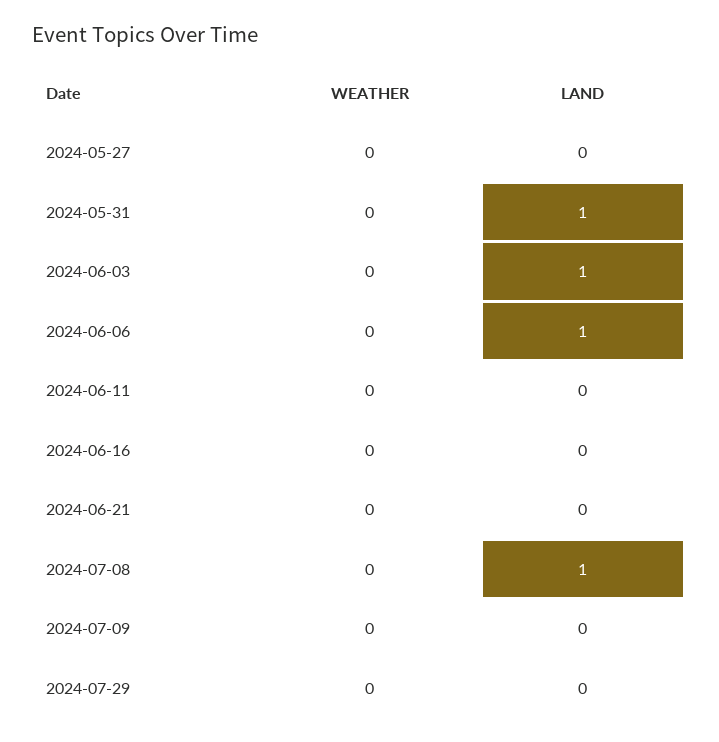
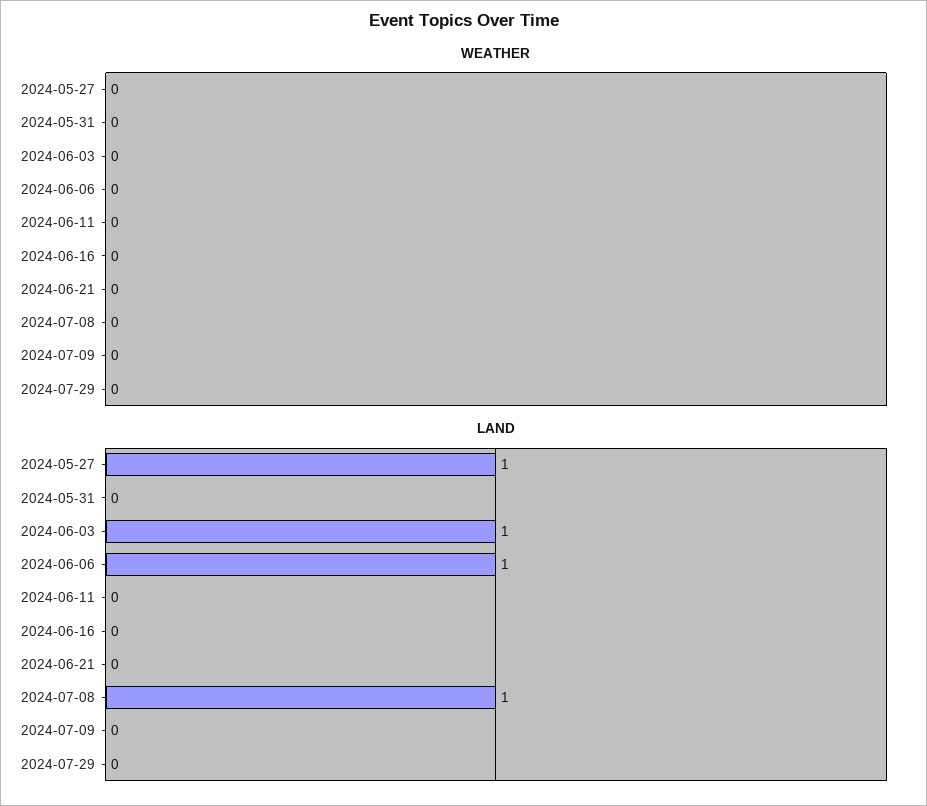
  {
    "WEATHER": {
      "2024-05-27": 0,
      "2024-05-31": 0,
      "2024-06-03": 0,
      "2024-06-06": 0,
      "2024-06-11": 0,
      "2024-06-16": 0,
      "2024-06-21": 0,
      "2024-07-08": 0,
      "2024-07-09": 0,
      "2024-07-29": 0
    },
    "LAND": {
-     "2024-05-27": 0,
+     "2024-05-27": 1,
-     "2024-05-31": 1,
+     "2024-05-31": 0,
      "2024-06-03": 1,
      "2024-06-06": 1,
      "2024-06-11": 0,
      "2024-06-16": 0,
      "2024-06-21": 0,
      "2024-07-08": 1,
      "2024-07-09": 0,
      "2024-07-29": 0
    }
  }

